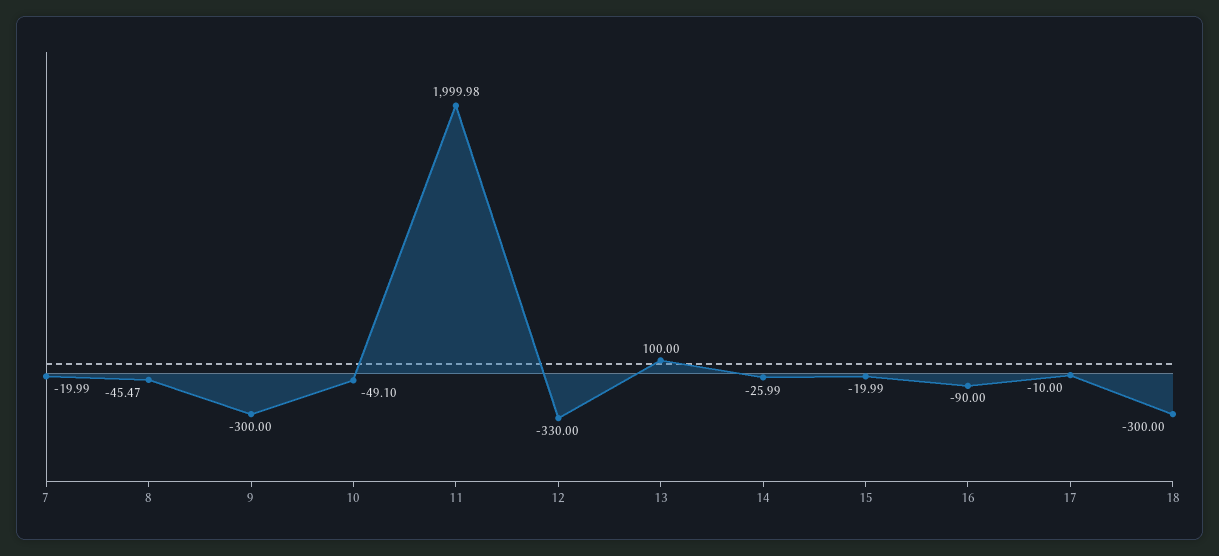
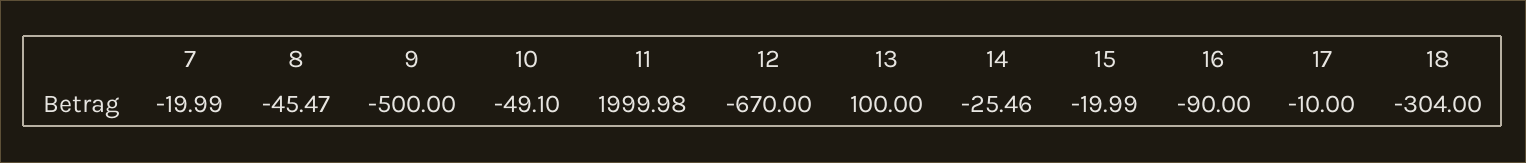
  {
    "7": -19.99,
    "8": -45.47,
-   "9": -300,
+   "9": -500,
    "10": -49.1,
    "11": 1999.98,
-   "12": -330,
+   "12": -670,
    "13": 100,
-   "14": -25.99,
+   "14": -25.46,
    "15": -19.99,
    "16": -90,
    "17": -10,
-   "18": -300
+   "18": -304
  }

